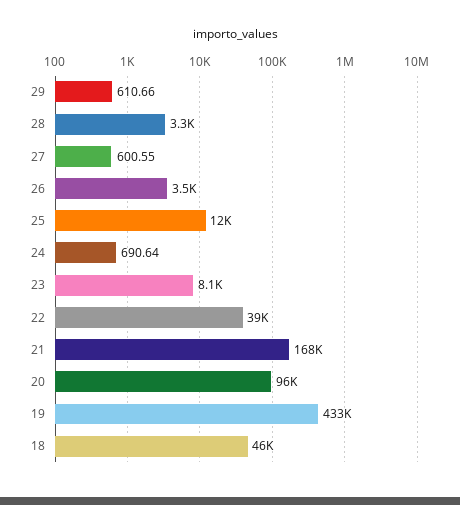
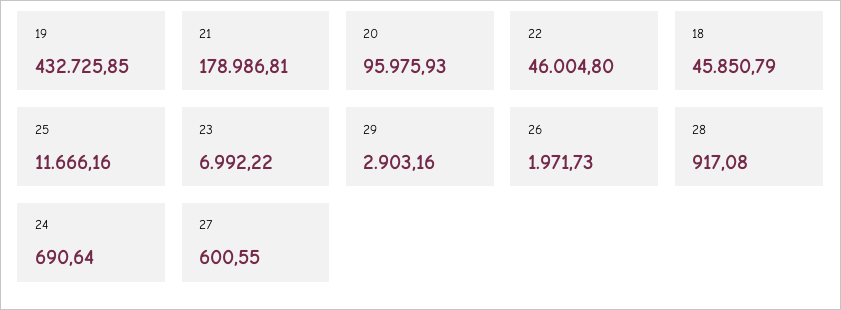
  {
-   "29": 610.66,
+   "29": 2903.16,
-   "28": 3300,
+   "28": 917.08,
    "27": 600.55,
-   "26": 3500,
+   "26": 1971.73,
    "25": 11666.16,
    "24": 690.64,
-   "23": 8100,
+   "23": 6992.22,
-   "22": 39000,
+   "22": 46004.8,
-   "21": 168000,
+   "21": 178986.81,
    "20": 95975.93,
    "19": 432725.85,
    "18": 45850.79
  }

